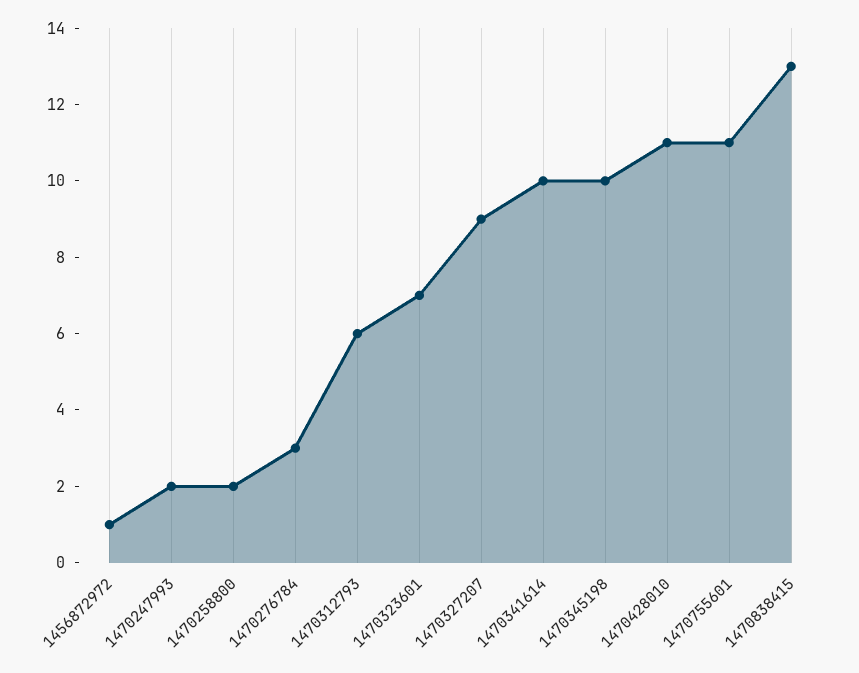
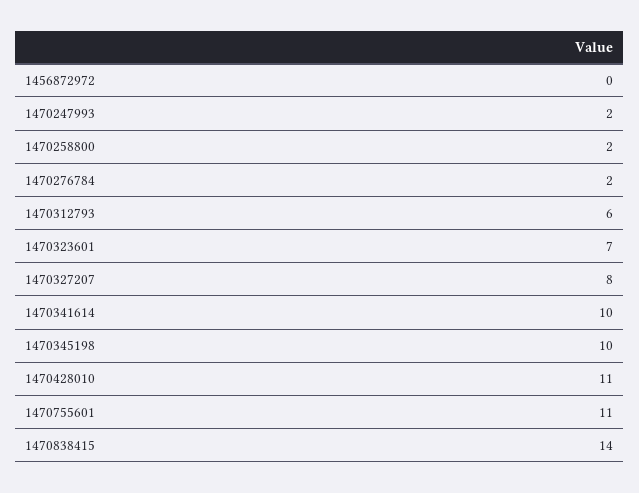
  {
-   "1456872972": 1,
+   "1456872972": 0,
    "1470247993": 2,
    "1470258800": 2,
-   "1470276784": 3,
+   "1470276784": 2,
    "1470312793": 6,
    "1470323601": 7,
-   "1470327207": 9,
+   "1470327207": 8,
    "1470341614": 10,
    "1470345198": 10,
    "1470428010": 11,
    "1470755601": 11,
-   "1470838415": 13
+   "1470838415": 14
  }

